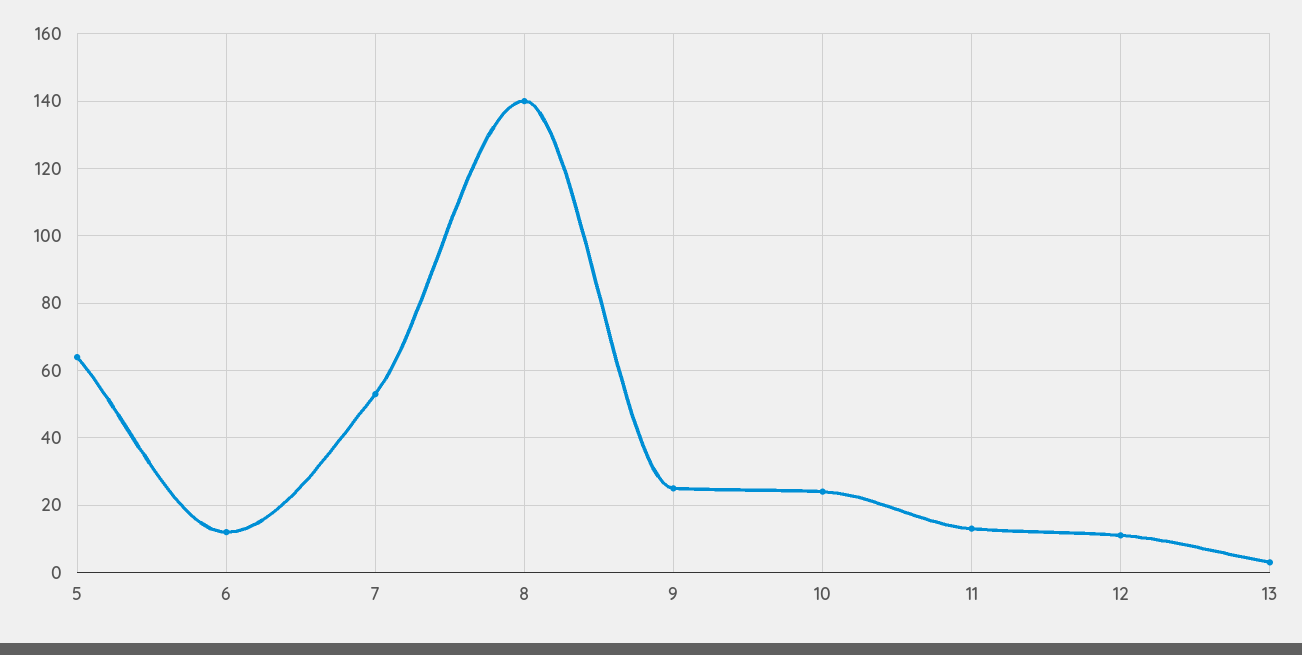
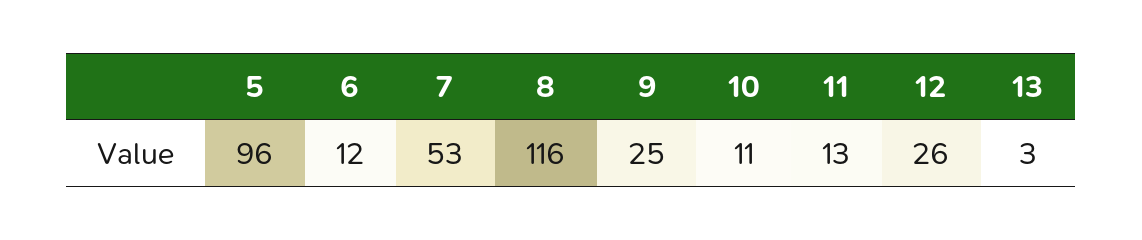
  {
-   "5": 65,
+   "5": 96,
    "6": 12,
    "7": 53,
-   "8": 140,
+   "8": 116,
    "9": 25,
-   "10": 25,
+   "10": 11,
    "11": 13,
-   "12": 10,
+   "12": 26,
    "13": 3
  }

